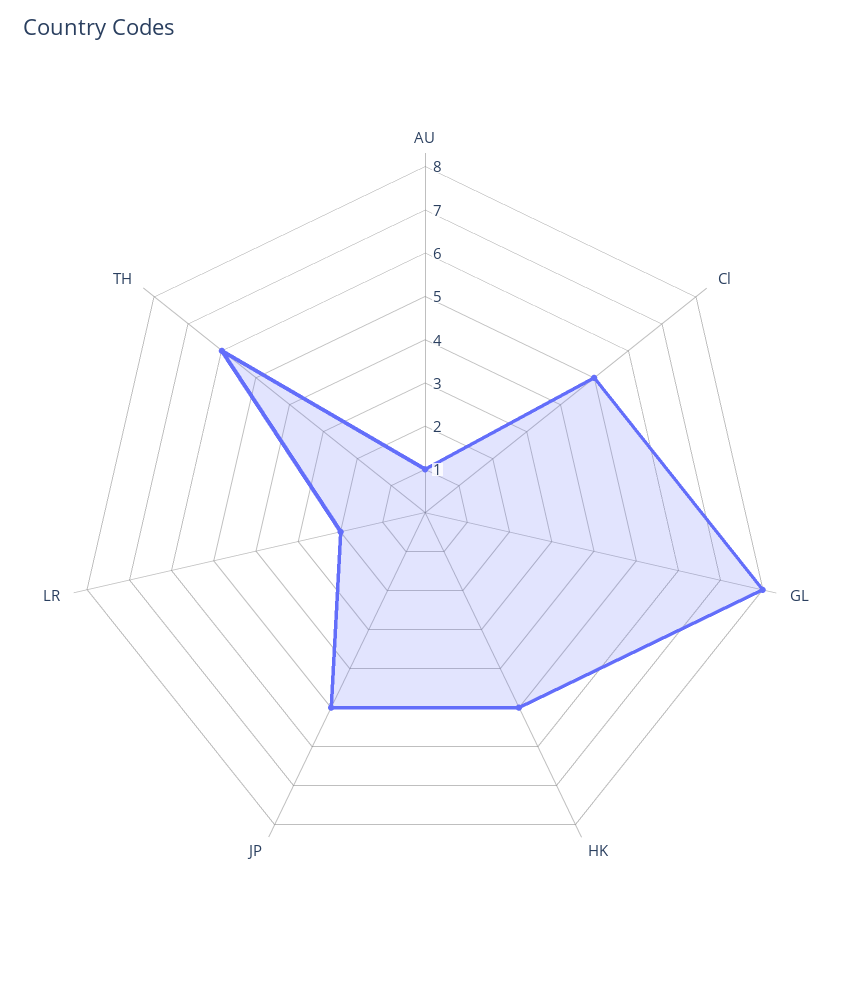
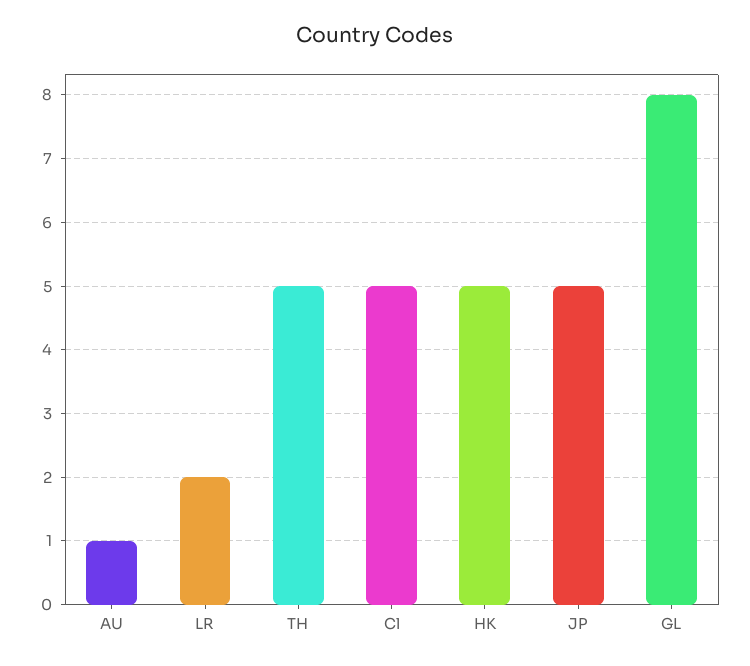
  {
    "AU": 1,
    "Cl": 5,
    "GL": 8,
    "HK": 5,
    "JP": 5,
    "LR": 2,
-   "TH": 6
+   "TH": 5
  }

